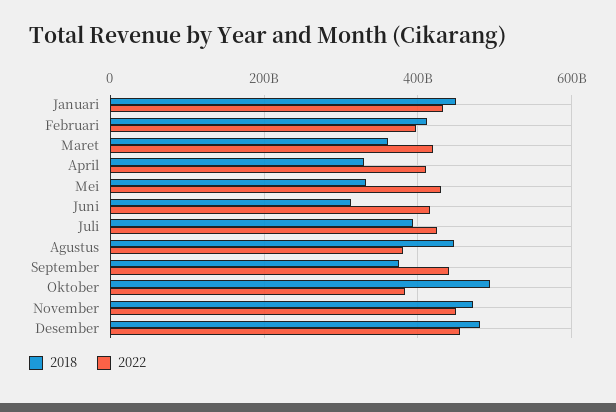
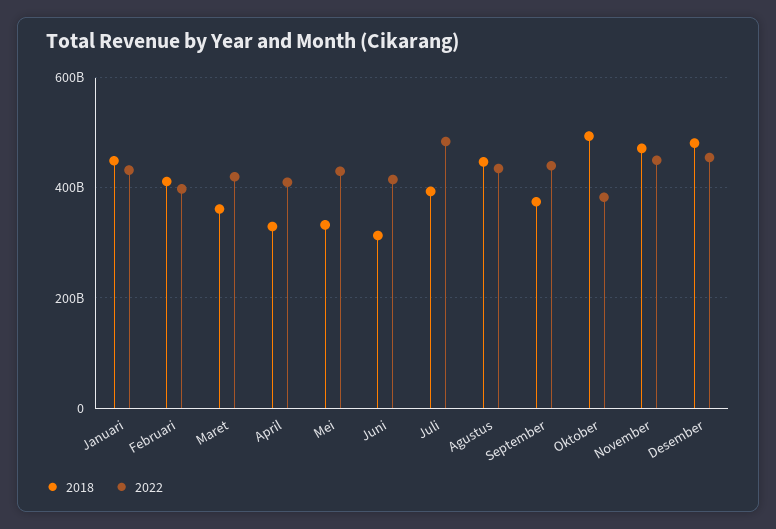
  {
    "2018": {
      "Januari": 440000000000,
      "Februari": 420000000000,
      "Maret": 360000000000,
      "April": 320000000000,
      "Mei": 340000000000,
      "Juni": 320000000000,
      "Juli": 400000000000,
      "Agustus": 440000000000,
      "September": 380000000000,
      "Oktober": 500000000000,
      "November": 480000000000,
      "Desember": 480000000000
    },
    "2022": {
      "Januari": 440000000000,
      "Februari": 400000000000,
      "Maret": 420000000000,
      "April": 420000000000,
      "Mei": 440000000000,
      "Juni": 420000000000,
-     "Juli": 420000000000,
+     "Juli": 480000000000,
-     "Agustus": 380000000000,
+     "Agustus": 440000000000,
      "September": 440000000000,
      "Oktober": 380000000000,
      "November": 460000000000,
      "Desember": 460000000000
    }
  }

